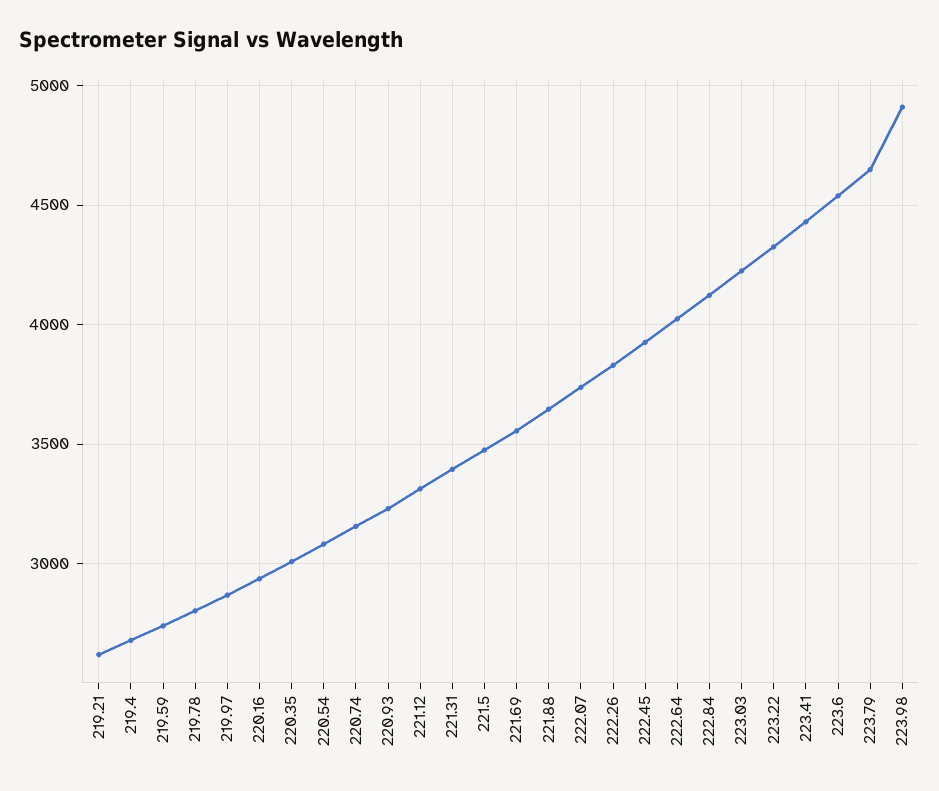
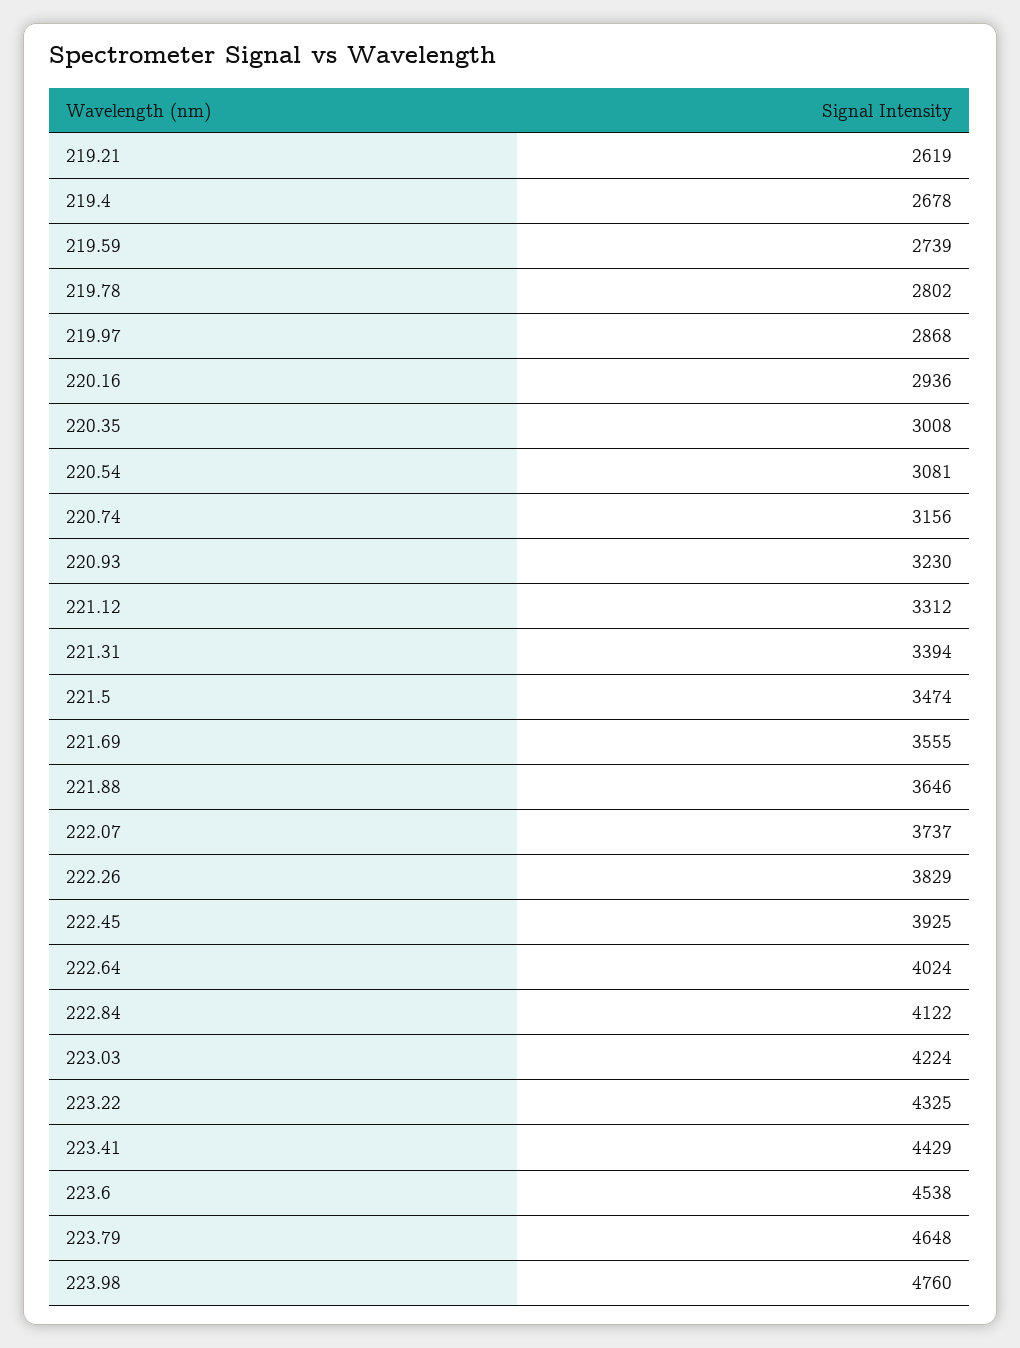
  {
    "219.21": 2619,
    "219.4": 2678,
    "219.59": 2739,
    "219.78": 2802,
    "219.97": 2868,
    "220.16": 2936,
    "220.35": 3008,
    "220.54": 3081,
    "220.74": 3156,
    "220.93": 3230,
    "221.12": 3312,
    "221.31": 3394,
    "221.5": 3474,
    "221.69": 3555,
    "221.88": 3646,
    "222.07": 3737,
    "222.26": 3829,
    "222.45": 3925,
    "222.64": 4024,
    "222.84": 4122,
    "223.03": 4224,
    "223.22": 4325,
    "223.41": 4429,
    "223.6": 4538,
    "223.79": 4648,
-   "223.98": 4900
+   "223.98": 4760
  }

